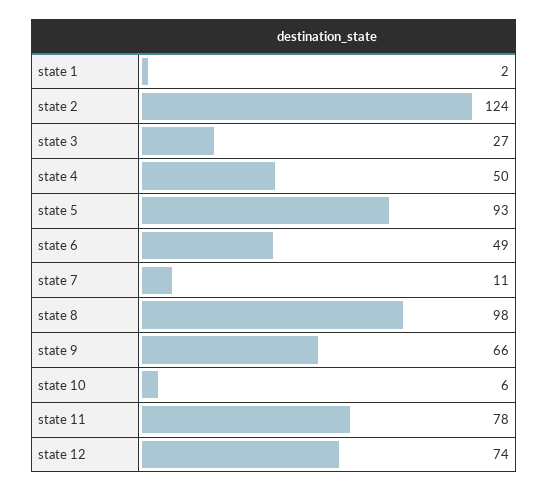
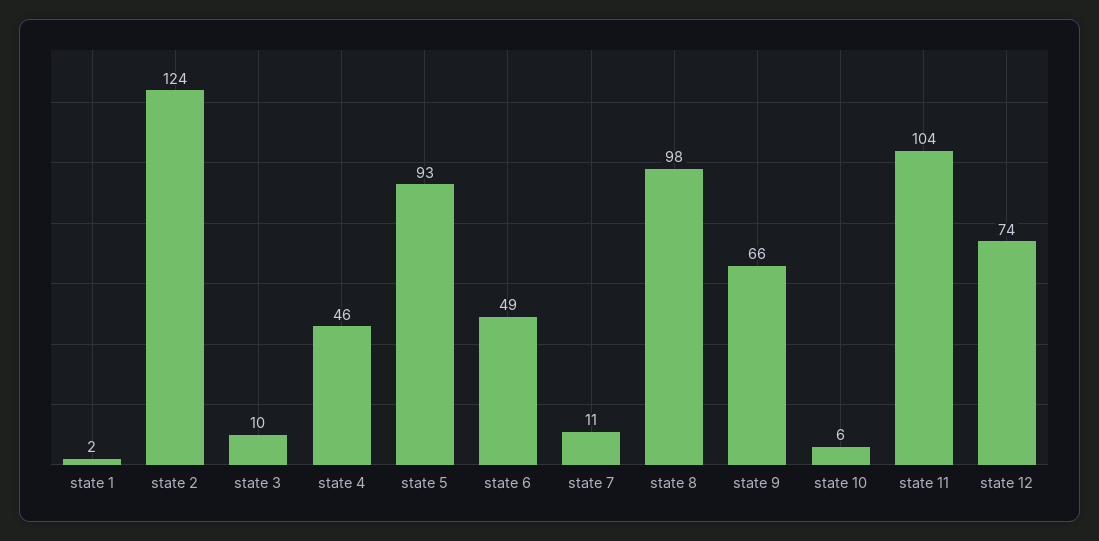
  {
    "state 1": 2,
    "state 2": 124,
-   "state 3": 27,
+   "state 3": 10,
-   "state 4": 50,
+   "state 4": 46,
    "state 5": 93,
    "state 6": 49,
    "state 7": 11,
    "state 8": 98,
    "state 9": 66,
    "state 10": 6,
-   "state 11": 78,
+   "state 11": 104,
    "state 12": 74
  }

